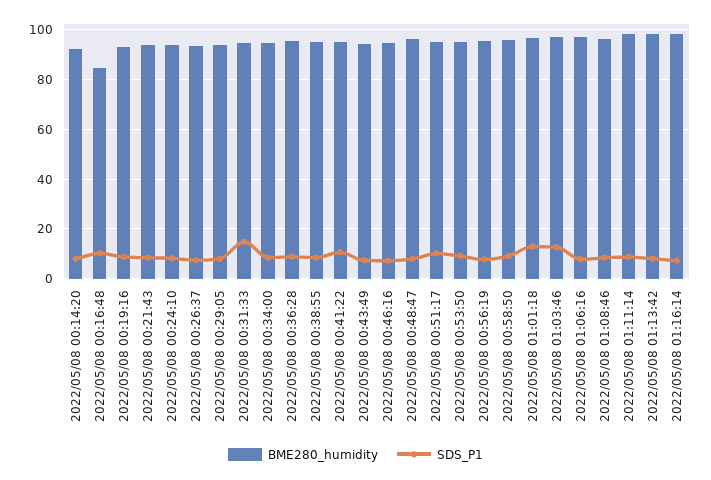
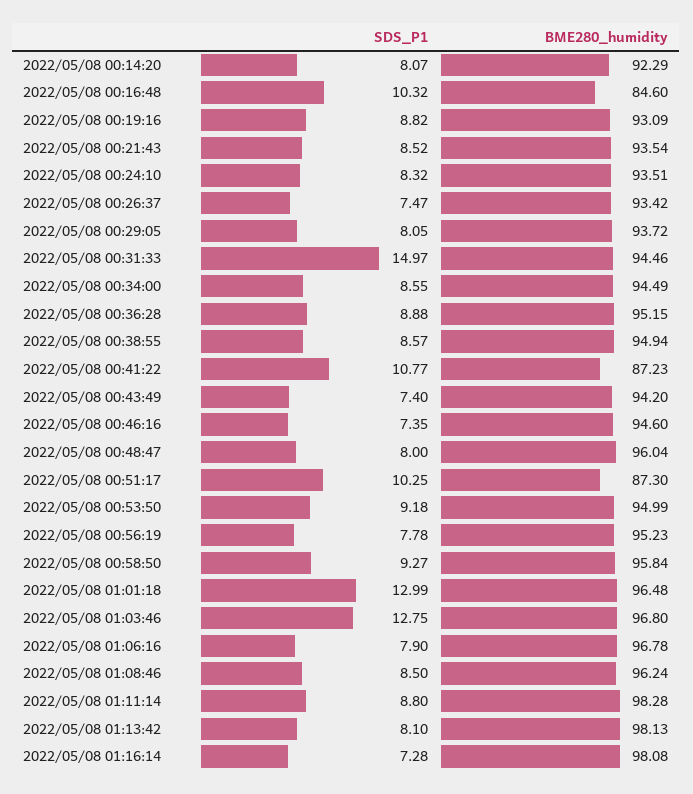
  {
    "BME280_humidity": {
      "2022/05/08 00:14:20": 92.29,
      "2022/05/08 00:16:48": 84.6,
      "2022/05/08 00:19:16": 93.09,
      "2022/05/08 00:21:43": 93.54,
      "2022/05/08 00:24:10": 93.51,
      "2022/05/08 00:26:37": 93.42,
      "2022/05/08 00:29:05": 93.72,
      "2022/05/08 00:31:33": 94.46,
      "2022/05/08 00:34:00": 94.49,
      "2022/05/08 00:36:28": 95.15,
      "2022/05/08 00:38:55": 94.94,
-     "2022/05/08 00:41:22": 95,
+     "2022/05/08 00:41:22": 87.23,
      "2022/05/08 00:43:49": 94.2,
      "2022/05/08 00:46:16": 94.6,
      "2022/05/08 00:48:47": 96.04,
-     "2022/05/08 00:51:17": 95,
+     "2022/05/08 00:51:17": 87.3,
      "2022/05/08 00:53:50": 94.99,
      "2022/05/08 00:56:19": 95.23,
      "2022/05/08 00:58:50": 95.84,
      "2022/05/08 01:01:18": 96.48,
      "2022/05/08 01:03:46": 96.8,
      "2022/05/08 01:06:16": 96.78,
      "2022/05/08 01:08:46": 96.24,
      "2022/05/08 01:11:14": 98.28,
      "2022/05/08 01:13:42": 98.13,
      "2022/05/08 01:16:14": 98.08
    },
    "SDS_P1": {
      "2022/05/08 00:14:20": 8.07,
      "2022/05/08 00:16:48": 10.32,
      "2022/05/08 00:19:16": 8.82,
      "2022/05/08 00:21:43": 8.52,
      "2022/05/08 00:24:10": 8.32,
      "2022/05/08 00:26:37": 7.47,
      "2022/05/08 00:29:05": 8.05,
      "2022/05/08 00:31:33": 14.97,
      "2022/05/08 00:34:00": 8.55,
      "2022/05/08 00:36:28": 8.88,
      "2022/05/08 00:38:55": 8.57,
      "2022/05/08 00:41:22": 10.77,
      "2022/05/08 00:43:49": 7.4,
      "2022/05/08 00:46:16": 7.35,
      "2022/05/08 00:48:47": 8,
      "2022/05/08 00:51:17": 10.25,
      "2022/05/08 00:53:50": 9.18,
      "2022/05/08 00:56:19": 7.78,
      "2022/05/08 00:58:50": 9.27,
      "2022/05/08 01:01:18": 12.99,
      "2022/05/08 01:03:46": 12.75,
      "2022/05/08 01:06:16": 7.9,
      "2022/05/08 01:08:46": 8.5,
      "2022/05/08 01:11:14": 8.8,
      "2022/05/08 01:13:42": 8.1,
      "2022/05/08 01:16:14": 7.28
    }
  }

